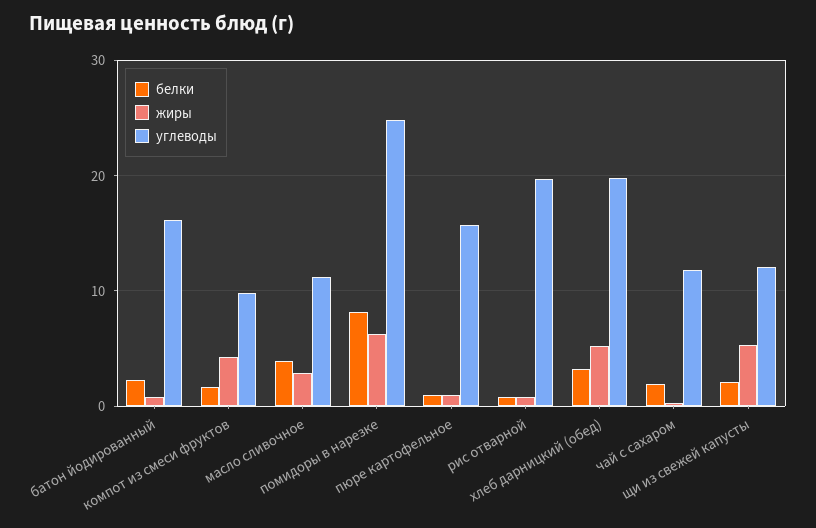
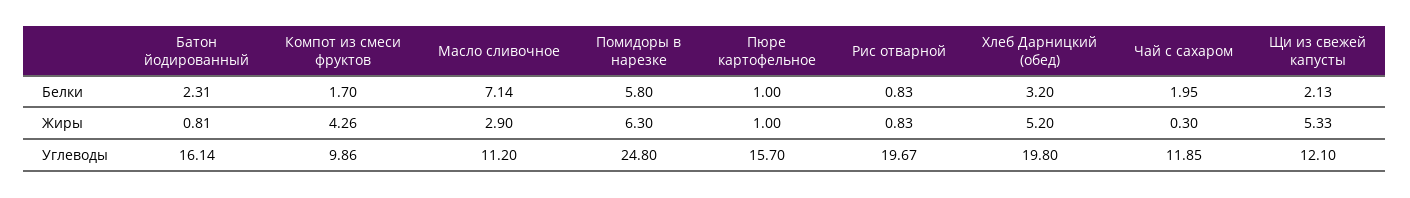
  {
    "белки": {
      "батон йодированный": 2.31,
      "компот из смеси фруктов": 1.7,
-     "масло сливочное": 4,
+     "масло сливочное": 7.14,
-     "помидоры в нарезке": 8,
+     "помидоры в нарезке": 5.8,
      "пюре картофельное": 1,
      "рис отварной": 0.83,
      "хлеб дарницкий (обед)": 3.2,
      "чай с сахаром": 1.95,
      "щи из свежей капусты": 2.13
    },
    "жиры": {
      "батон йодированный": 0.81,
      "компот из смеси фруктов": 4.26,
      "масло сливочное": 2.9,
      "помидоры в нарезке": 6.3,
      "пюре картофельное": 1,
      "рис отварной": 0.83,
      "хлеб дарницкий (обед)": 5.2,
      "чай с сахаром": 0.3,
      "щи из свежей капусты": 5.33
    },
    "углеводы": {
      "батон йодированный": 16.14,
      "компот из смеси фруктов": 9.86,
      "масло сливочное": 11.2,
      "помидоры в нарезке": 24.8,
      "пюре картофельное": 15.7,
      "рис отварной": 19.67,
      "хлеб дарницкий (обед)": 19.8,
      "чай с сахаром": 11.85,
      "щи из свежей капусты": 12.1
    }
  }

